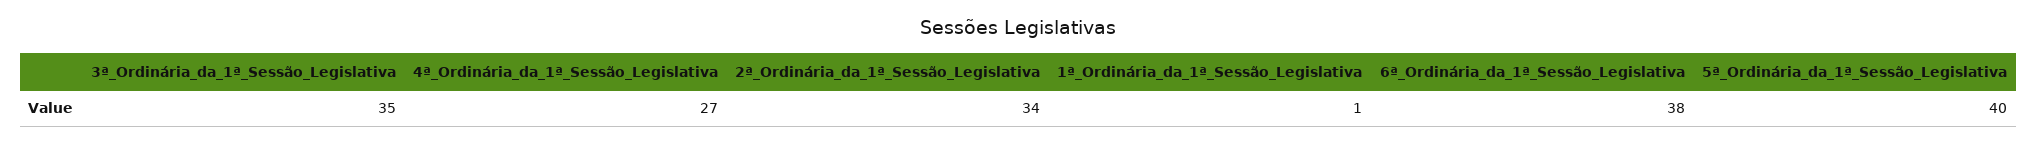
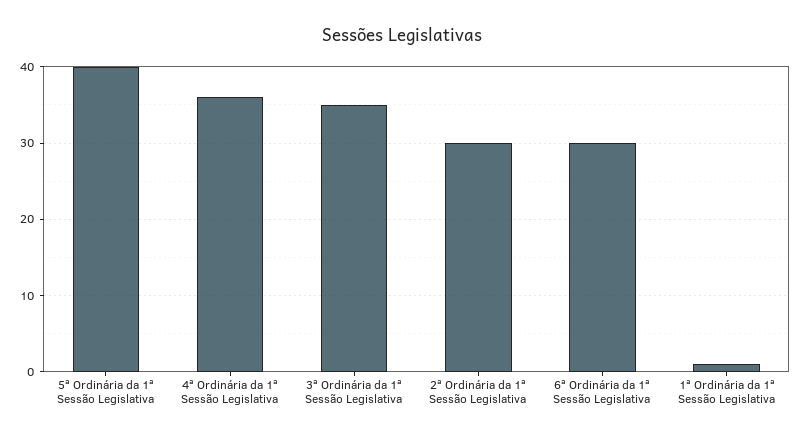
  {
    "3ª_Ordinária_da_1ª_Sessão_Legislativa": 35,
-   "4ª_Ordinária_da_1ª_Sessão_Legislativa": 27,
+   "4ª_Ordinária_da_1ª_Sessão_Legislativa": 36,
-   "2ª_Ordinária_da_1ª_Sessão_Legislativa": 34,
+   "2ª_Ordinária_da_1ª_Sessão_Legislativa": 30,
    "1ª_Ordinária_da_1ª_Sessão_Legislativa": 1,
-   "6ª_Ordinária_da_1ª_Sessão_Legislativa": 38,
+   "6ª_Ordinária_da_1ª_Sessão_Legislativa": 30,
    "5ª_Ordinária_da_1ª_Sessão_Legislativa": 40
  }

